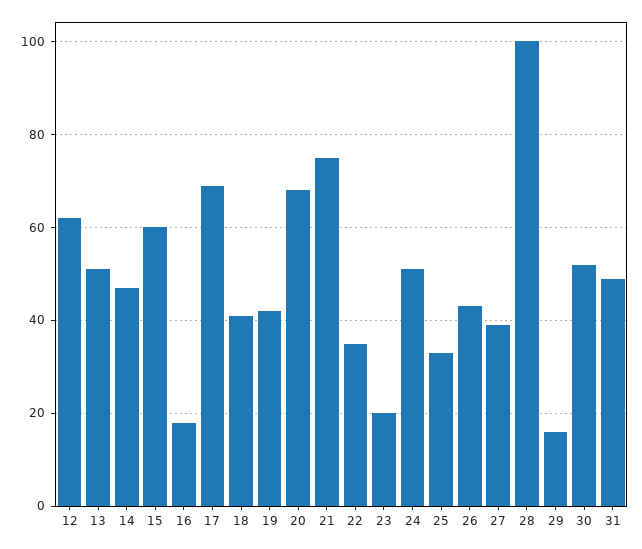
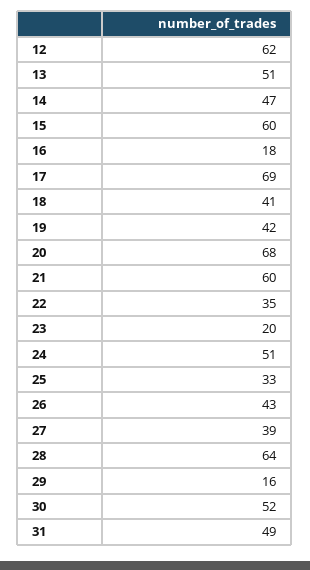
  {
    "12": 62,
    "13": 51,
    "14": 47,
    "15": 60,
    "16": 18,
    "17": 69,
    "18": 41,
    "19": 42,
    "20": 68,
-   "21": 75,
+   "21": 60,
    "22": 35,
    "23": 20,
    "24": 51,
    "25": 33,
    "26": 43,
    "27": 39,
-   "28": 100,
+   "28": 64,
    "29": 16,
    "30": 52,
    "31": 49
  }

